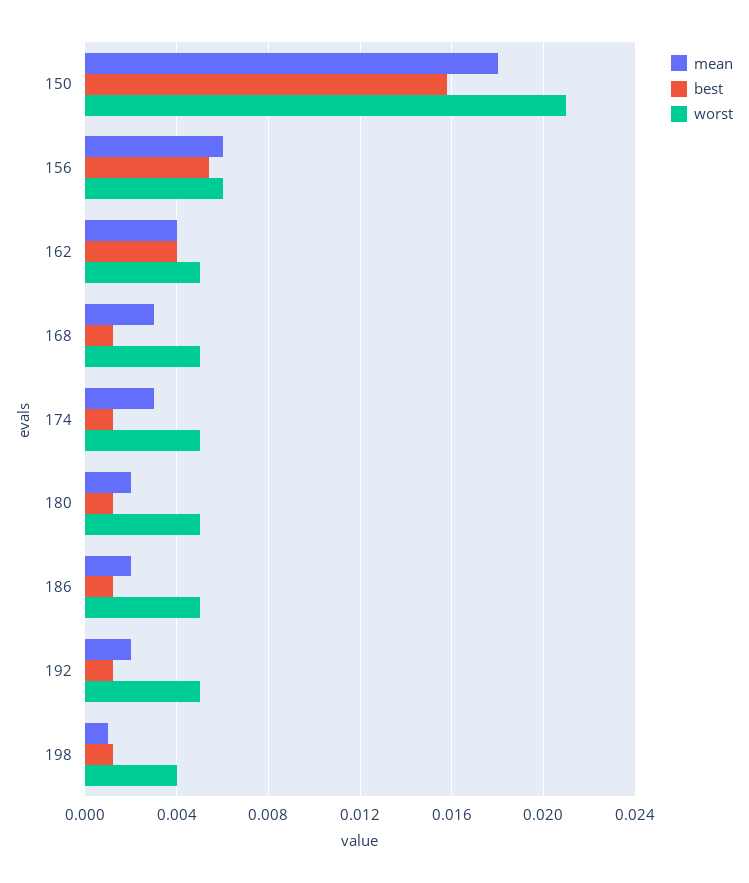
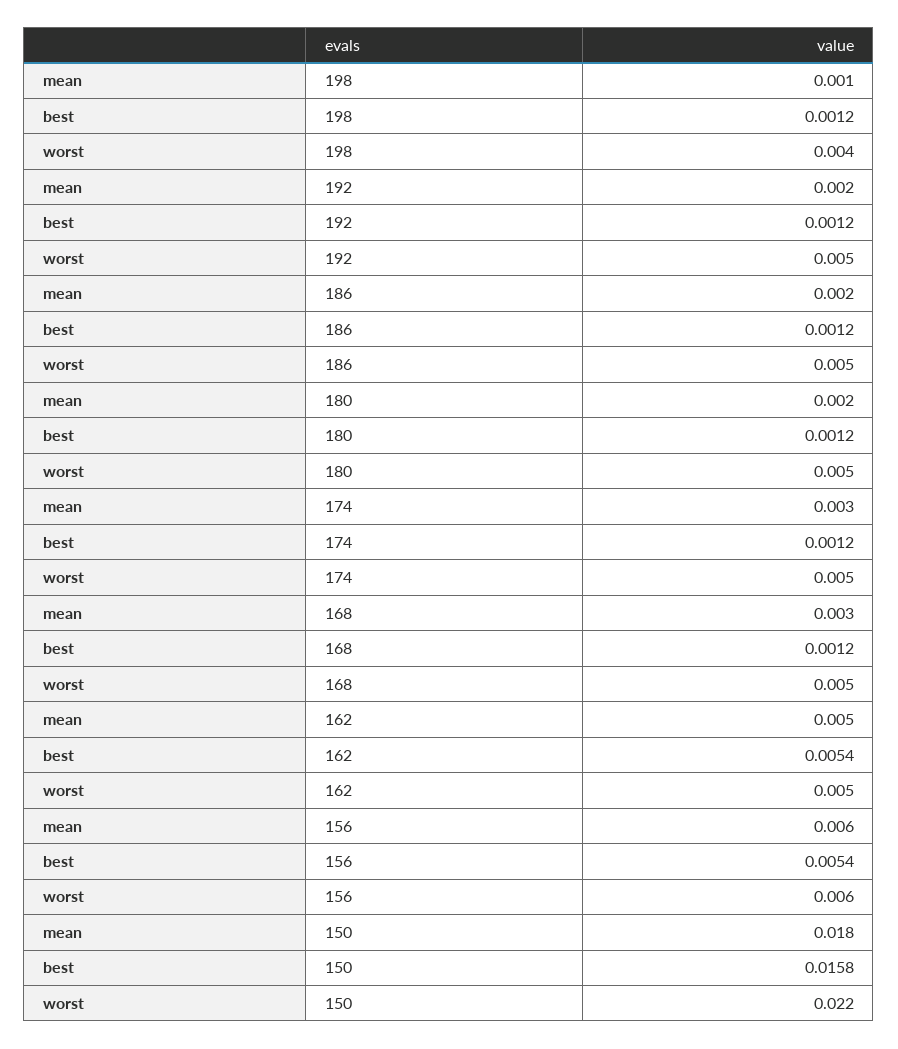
  {
    "mean": {
      "150": 0.018,
      "156": 0.006,
-     "162": 0.004,
+     "162": 0.005,
      "168": 0.003,
      "174": 0.003,
      "180": 0.002,
      "186": 0.002,
      "192": 0.002,
      "198": 0.001
    },
    "best": {
      "150": 0.0158,
      "156": 0.0054,
-     "162": 0.004,
+     "162": 0.0054,
      "168": 0.0012,
      "174": 0.0012,
      "180": 0.0012,
      "186": 0.0012,
      "192": 0.0012,
      "198": 0.0012
    },
    "worst": {
-     "150": 0.021,
+     "150": 0.022,
      "156": 0.006,
      "162": 0.005,
      "168": 0.005,
      "174": 0.005,
      "180": 0.005,
      "186": 0.005,
      "192": 0.005,
      "198": 0.004
    }
  }

